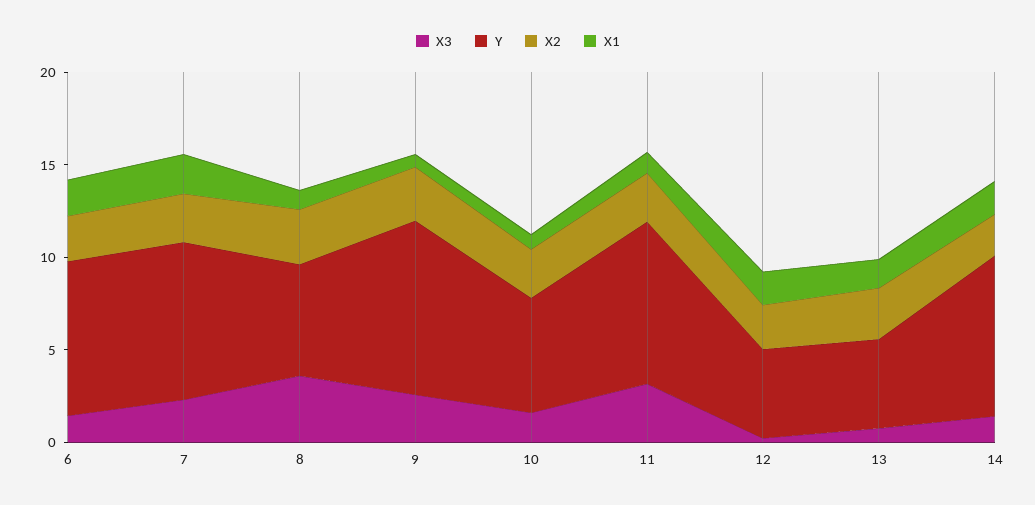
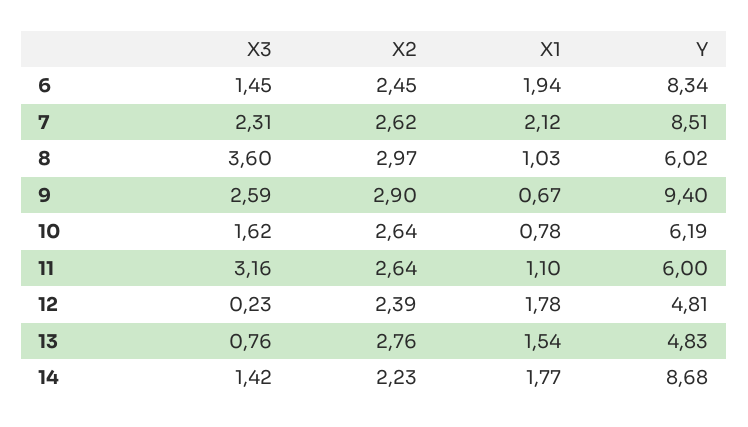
  {
    "X3": {
      "6": 1.45,
      "7": 2.31,
      "8": 3.6,
      "9": 2.59,
      "10": 1.62,
      "11": 3.16,
      "12": 0.23,
      "13": 0.76,
      "14": 1.42
    },
    "Y": {
      "6": 8.34,
      "7": 8.51,
      "8": 6.02,
      "9": 9.4,
      "10": 6.19,
-     "11": 9,
+     "11": 6,
      "12": 4.81,
      "13": 4.83,
      "14": 8.68
    },
    "X2": {
      "6": 2.45,
      "7": 2.62,
      "8": 2.97,
      "9": 2.9,
      "10": 2.64,
      "11": 2.64,
      "12": 2.39,
      "13": 2.76,
      "14": 2.23
    },
    "X1": {
      "6": 1.94,
      "7": 2.12,
      "8": 1.03,
      "9": 0.67,
      "10": 0.78,
      "11": 1.1,
      "12": 1.78,
      "13": 1.54,
      "14": 1.77
    }
  }

